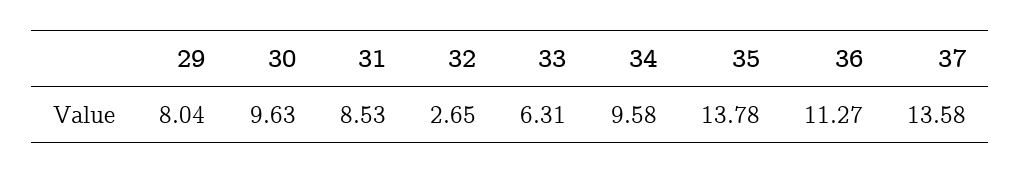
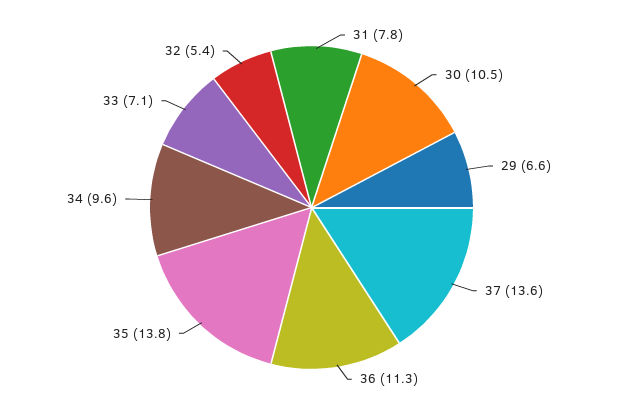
  {
-   "29": 8.04,
+   "29": 6.6,
-   "30": 9.63,
+   "30": 10.5,
-   "31": 8.53,
+   "31": 7.8,
-   "32": 2.65,
+   "32": 5.4,
-   "33": 6.31,
+   "33": 7.1,
    "34": 9.58,
    "35": 13.78,
    "36": 11.27,
    "37": 13.58
  }

